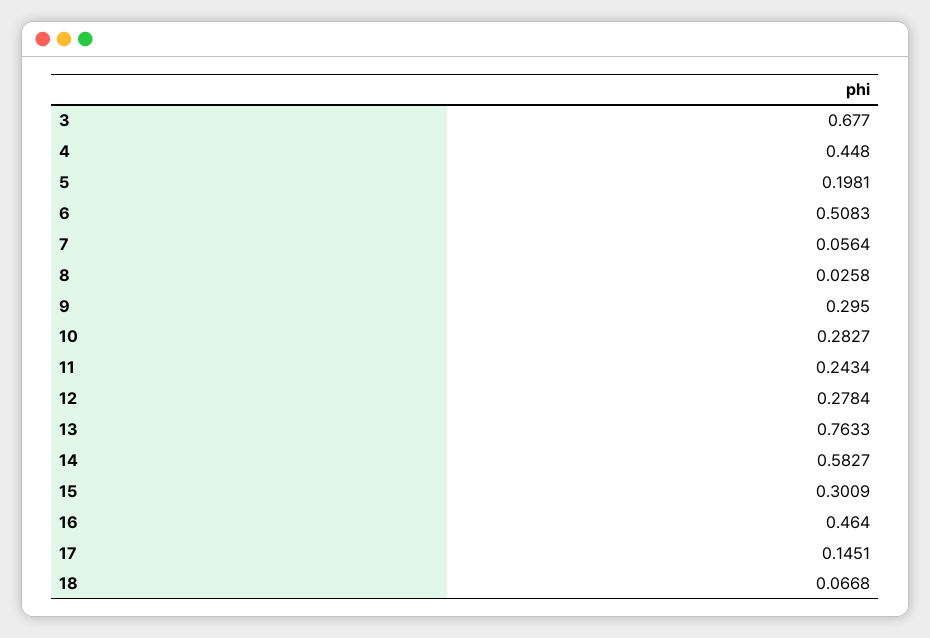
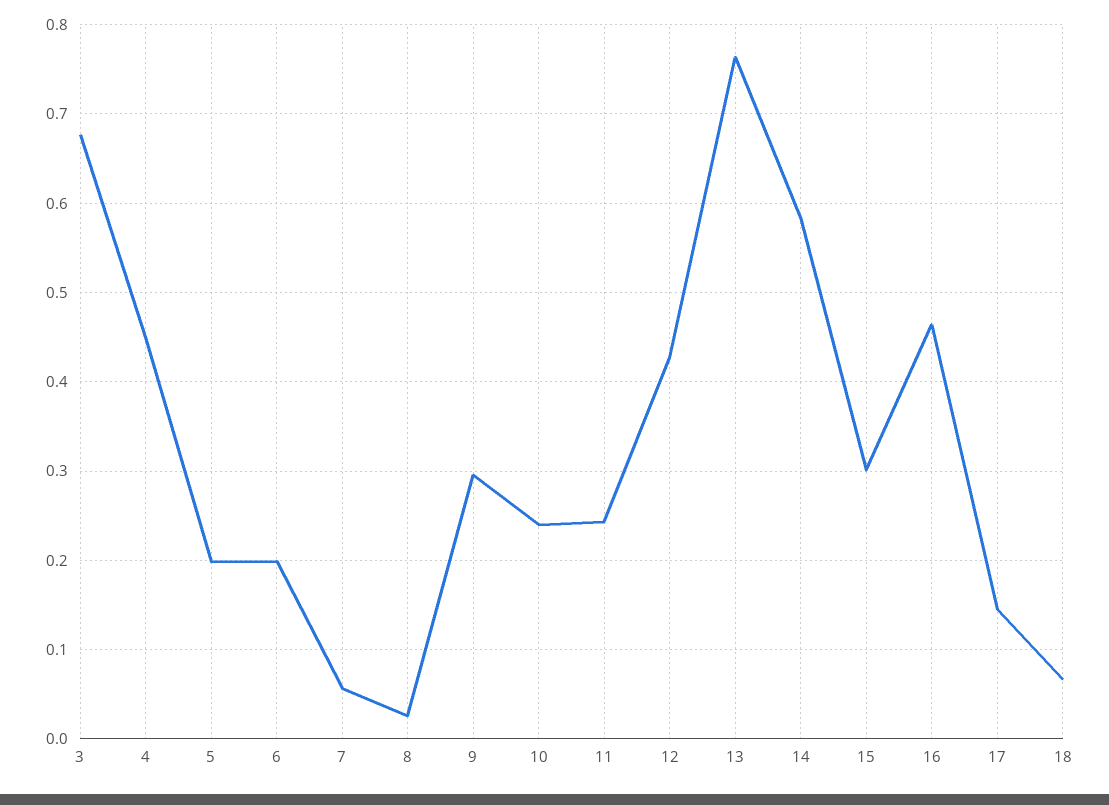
  {
    "3": 0.677,
    "4": 0.448,
    "5": 0.1981,
-   "6": 0.5083,
+   "6": 0.2,
    "7": 0.0564,
    "8": 0.0258,
    "9": 0.295,
-   "10": 0.2827,
+   "10": 0.24,
    "11": 0.2434,
-   "12": 0.2784,
+   "12": 0.43,
    "13": 0.7633,
    "14": 0.5827,
    "15": 0.3009,
    "16": 0.464,
    "17": 0.1451,
    "18": 0.0668
  }

